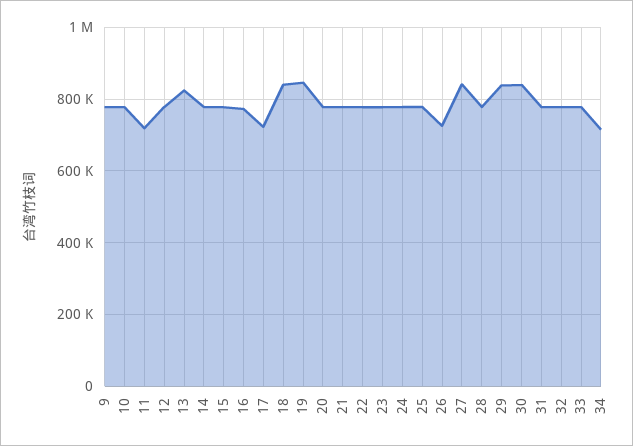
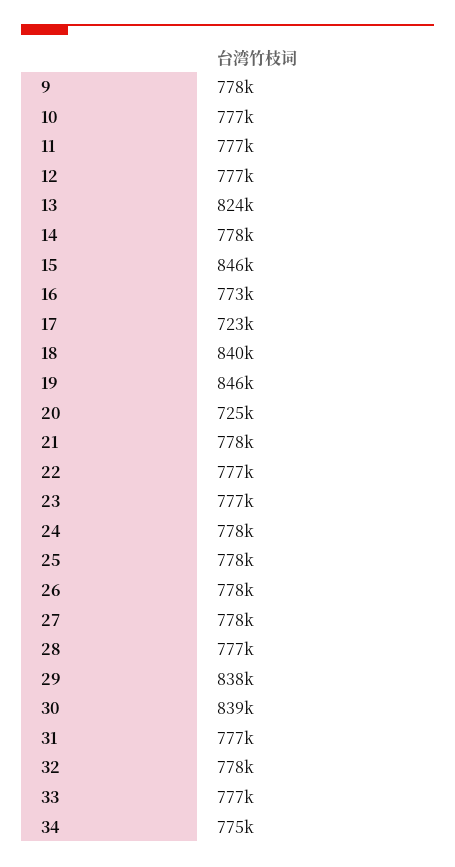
  {
    "9": 778000,
    "10": 777000,
-   "11": 720000,
+   "11": 777000,
    "12": 777000,
    "13": 824000,
    "14": 778000,
-   "15": 780000,
+   "15": 846000,
    "16": 773000,
    "17": 723000,
    "18": 840000,
    "19": 846000,
-   "20": 780000,
+   "20": 725000,
    "21": 778000,
    "22": 777000,
    "23": 777000,
    "24": 778000,
    "25": 778000,
-   "26": 720000,
+   "26": 778000,
-   "27": 840000,
+   "27": 778000,
    "28": 777000,
    "29": 838000,
    "30": 839000,
    "31": 777000,
    "32": 778000,
    "33": 777000,
-   "34": 720000
+   "34": 775000
  }

